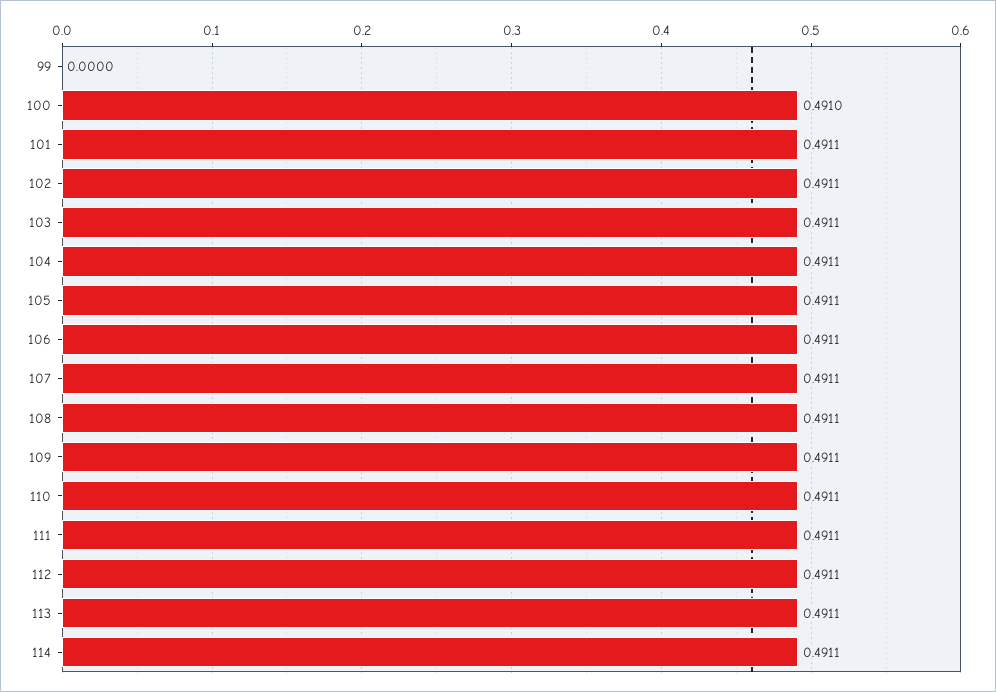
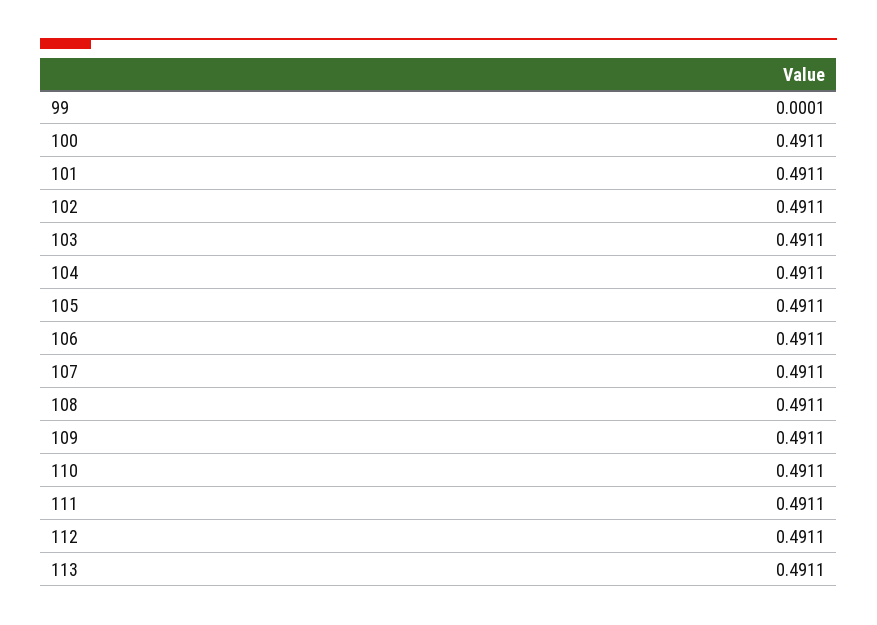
  {
-   "99": 0,
+   "99": 0.0001,
-   "100": 0.491,
+   "100": 0.4911,
    "101": 0.4911,
    "102": 0.4911,
    "103": 0.4911,
    "104": 0.4911,
    "105": 0.4911,
    "106": 0.4911,
    "107": 0.4911,
    "108": 0.4911,
    "109": 0.4911,
    "110": 0.4911,
    "111": 0.4911,
    "112": 0.4911,
-   "113": 0.4911,
+   "113": 0.4911
-   "114": 0.4911
  }

